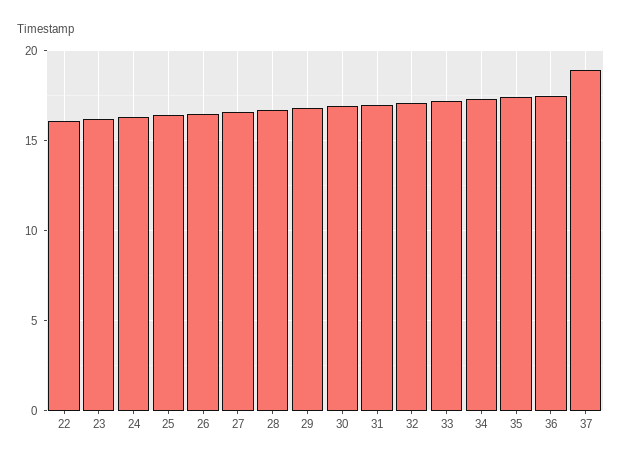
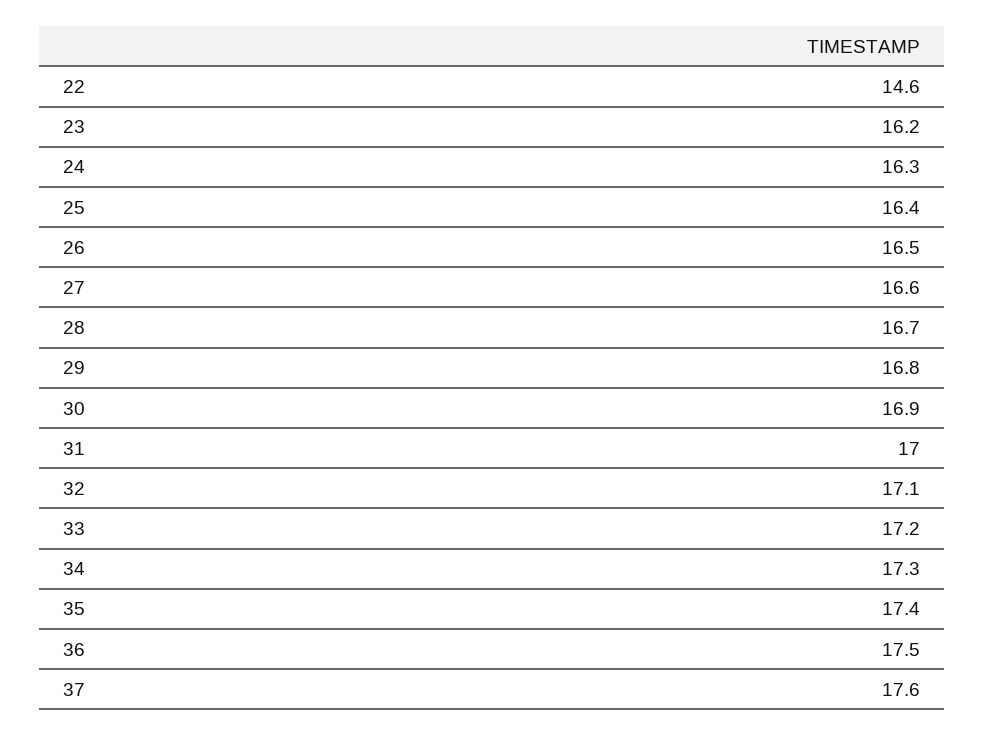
  {
-   "22": 16,
+   "22": 14.6,
    "23": 16.2,
    "24": 16.3,
    "25": 16.4,
    "26": 16.5,
    "27": 16.6,
    "28": 16.7,
    "29": 16.8,
    "30": 16.9,
    "31": 17,
    "32": 17.1,
    "33": 17.2,
    "34": 17.3,
    "35": 17.4,
    "36": 17.5,
-   "37": 19
+   "37": 17.6
  }

